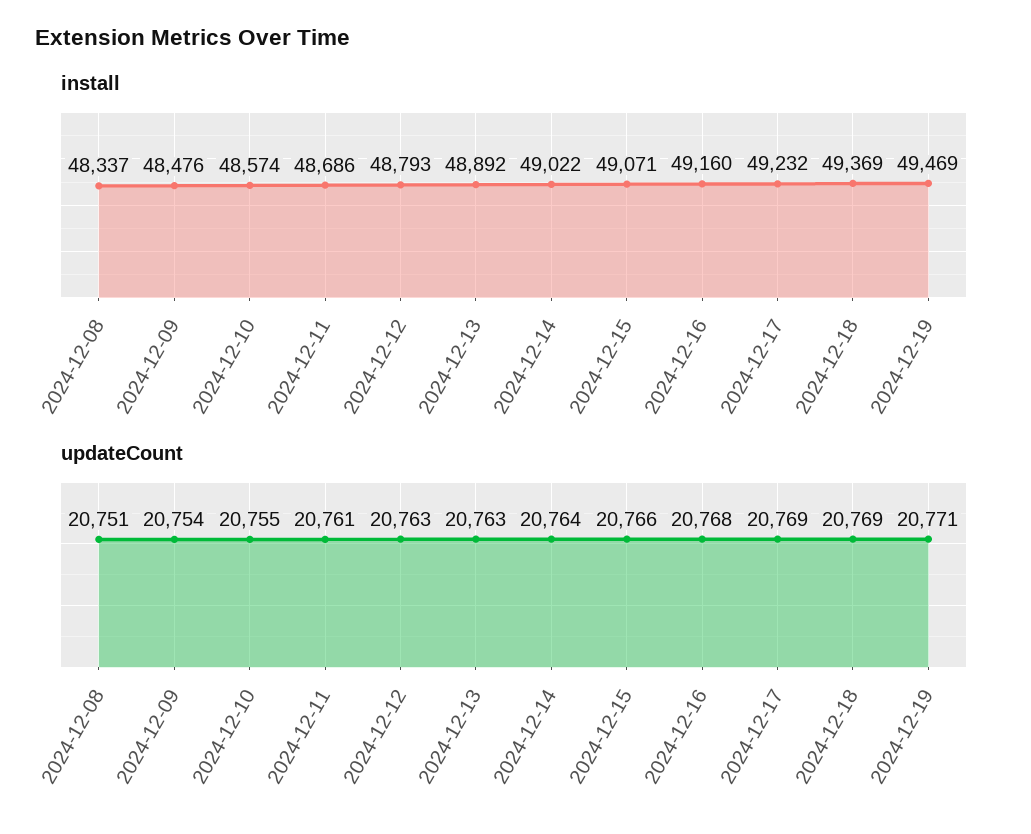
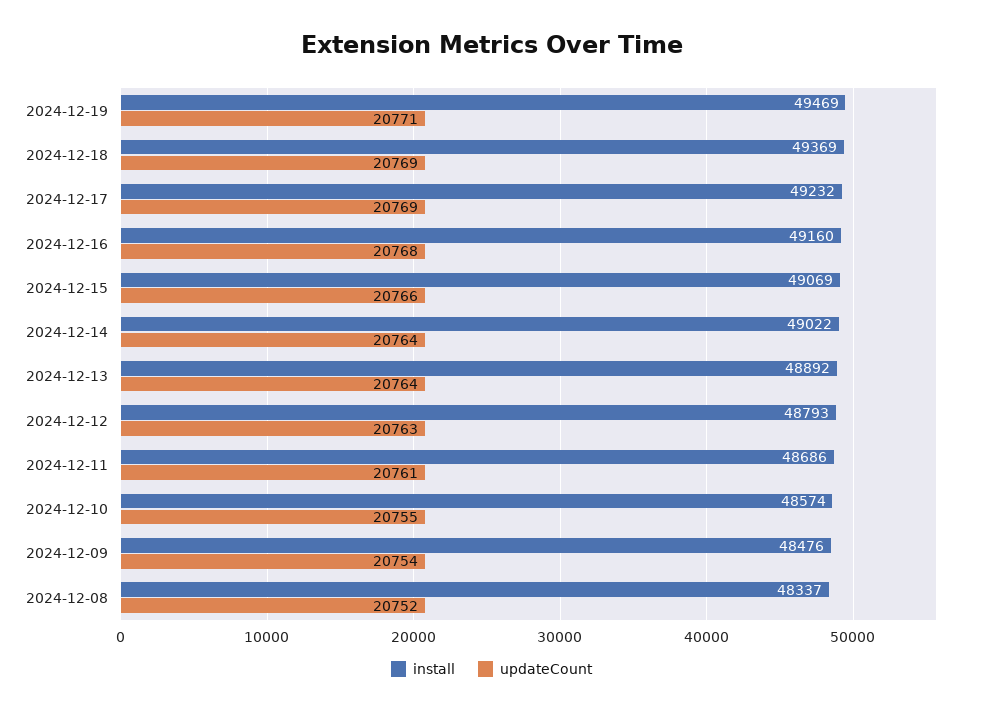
  {
    "install": {
      "2024-12-08": 48337,
      "2024-12-09": 48476,
      "2024-12-10": 48574,
      "2024-12-11": 48686,
      "2024-12-12": 48793,
      "2024-12-13": 48892,
      "2024-12-14": 49022,
-     "2024-12-15": 49071,
+     "2024-12-15": 49069,
      "2024-12-16": 49160,
      "2024-12-17": 49232,
      "2024-12-18": 49369,
      "2024-12-19": 49469
    },
    "updateCount": {
-     "2024-12-08": 20751,
+     "2024-12-08": 20752,
      "2024-12-09": 20754,
      "2024-12-10": 20755,
      "2024-12-11": 20761,
      "2024-12-12": 20763,
-     "2024-12-13": 20763,
+     "2024-12-13": 20764,
      "2024-12-14": 20764,
      "2024-12-15": 20766,
      "2024-12-16": 20768,
      "2024-12-17": 20769,
      "2024-12-18": 20769,
      "2024-12-19": 20771
    }
  }

